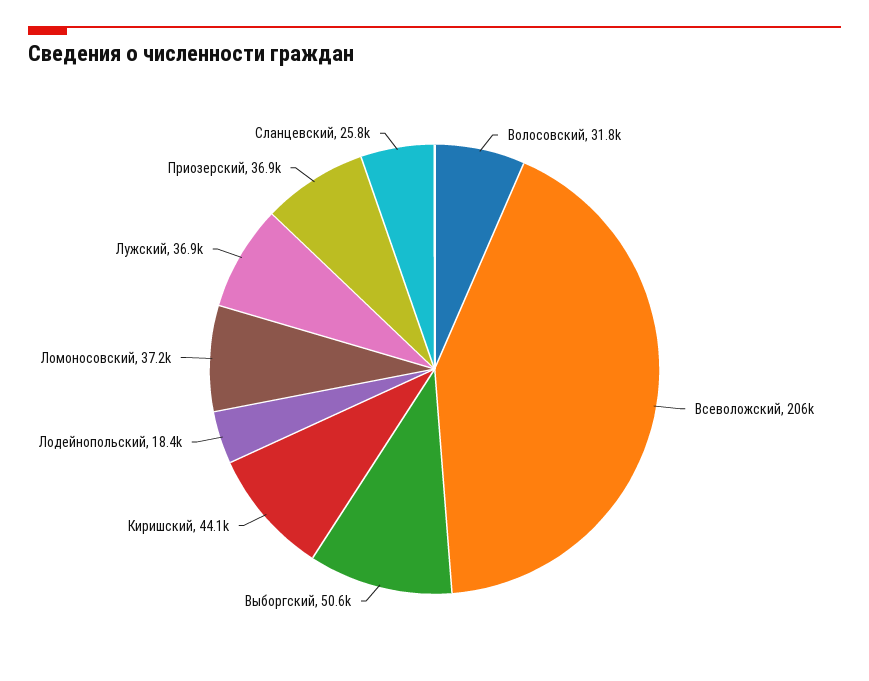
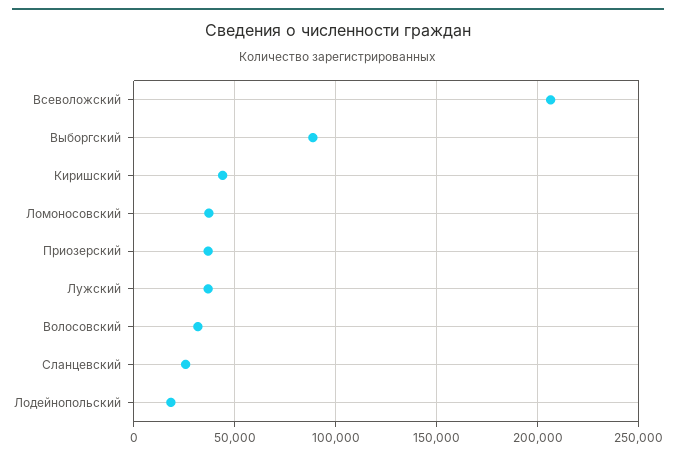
  {
    "Волосовский": 31800,
    "Всеволожский": 206000,
-   "Выборгский": 50600,
+   "Выборгский": 90000,
    "Киришский": 44100,
    "Лодейнопольский": 18400,
    "Ломоносовский": 37200,
    "Лужский": 36900,
    "Приозерский": 36900,
    "Сланцевский": 25800
  }

